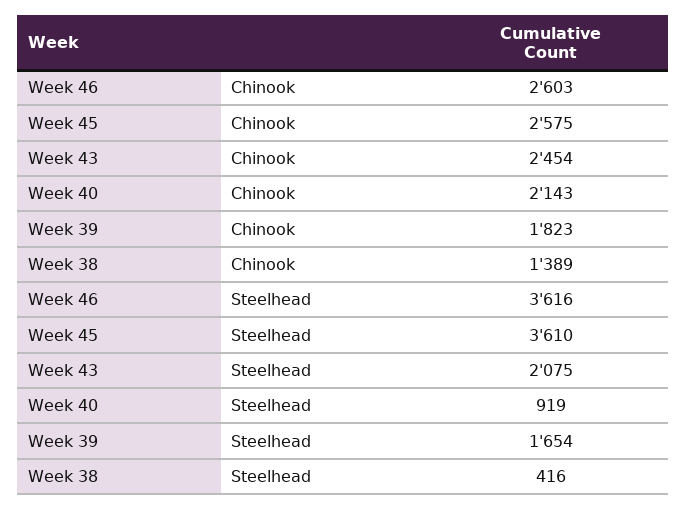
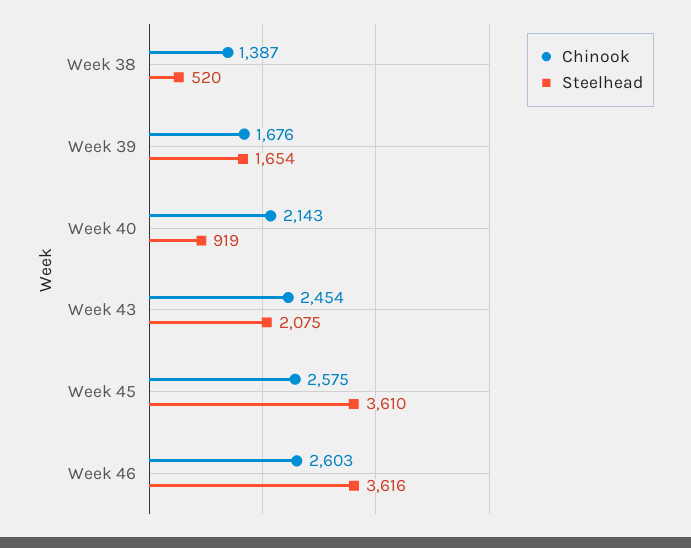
  {
    "Chinook": {
      "Week 46": 2603,
      "Week 45": 2575,
      "Week 43": 2454,
      "Week 40": 2143,
-     "Week 39": 1823,
+     "Week 39": 1676,
-     "Week 38": 1389
+     "Week 38": 1387
    },
    "Steelhead": {
      "Week 46": 3616,
      "Week 45": 3610,
      "Week 43": 2075,
      "Week 40": 919,
      "Week 39": 1654,
-     "Week 38": 416
+     "Week 38": 520
    }
  }

